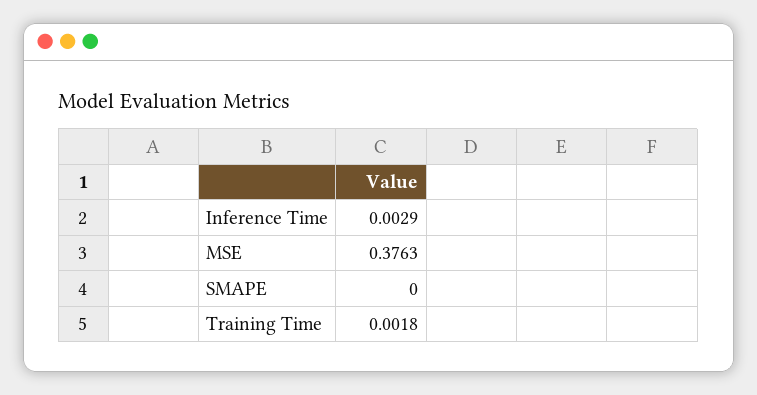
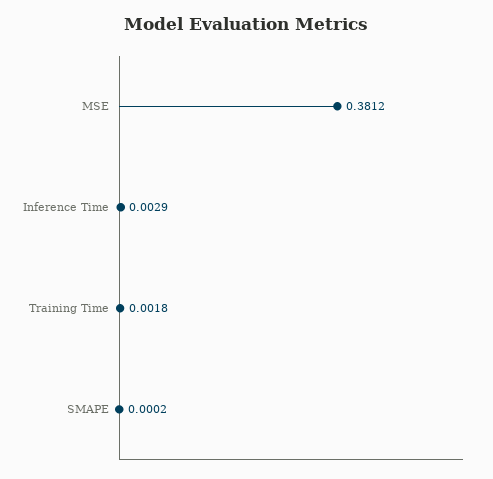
  {
    "Inference Time": 0.0029,
-   "MSE": 0.3763,
+   "MSE": 0.3812,
-   "SMAPE": 0,
+   "SMAPE": 0.0002,
    "Training Time": 0.0018
  }

